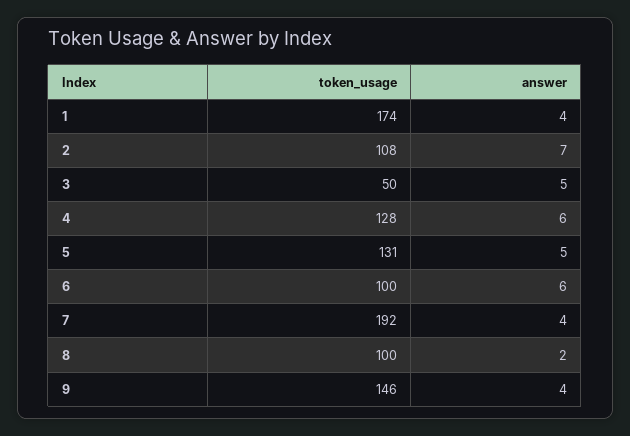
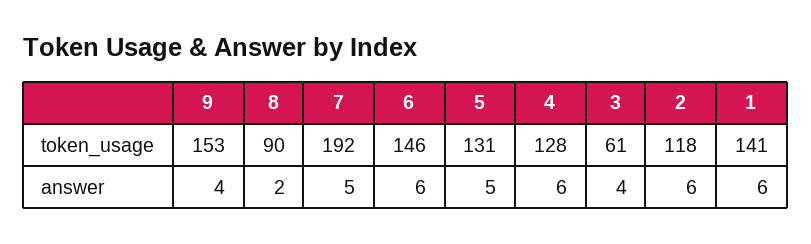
  {
    "token_usage": {
-     "1": 174,
+     "1": 141,
-     "2": 108,
+     "2": 118,
-     "3": 50,
+     "3": 61,
      "4": 128,
      "5": 131,
-     "6": 100,
+     "6": 146,
      "7": 192,
-     "8": 100,
+     "8": 90,
-     "9": 146
+     "9": 153
    },
    "answer": {
-     "1": 4,
+     "1": 6,
-     "2": 7,
+     "2": 6,
-     "3": 5,
+     "3": 4,
      "4": 6,
      "5": 5,
      "6": 6,
-     "7": 4,
+     "7": 5,
      "8": 2,
      "9": 4
    }
  }

